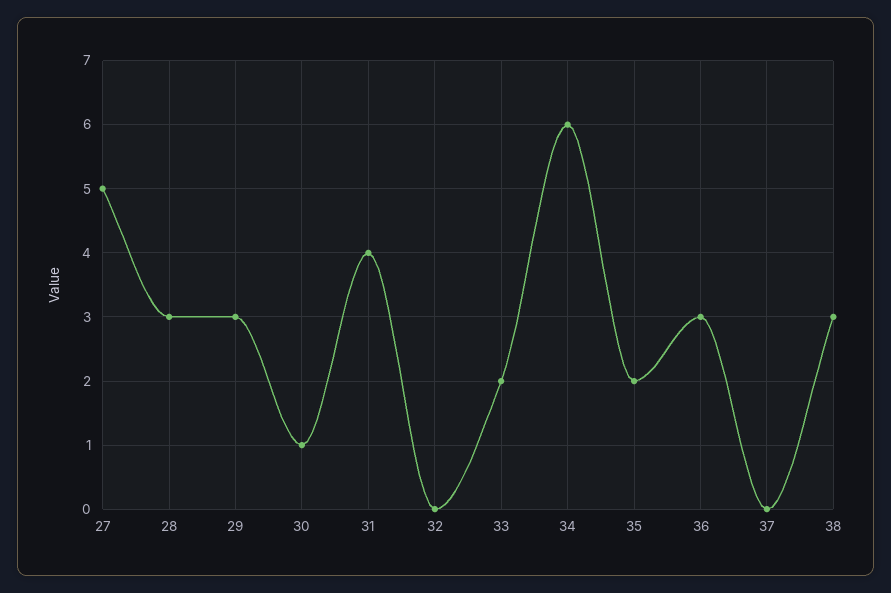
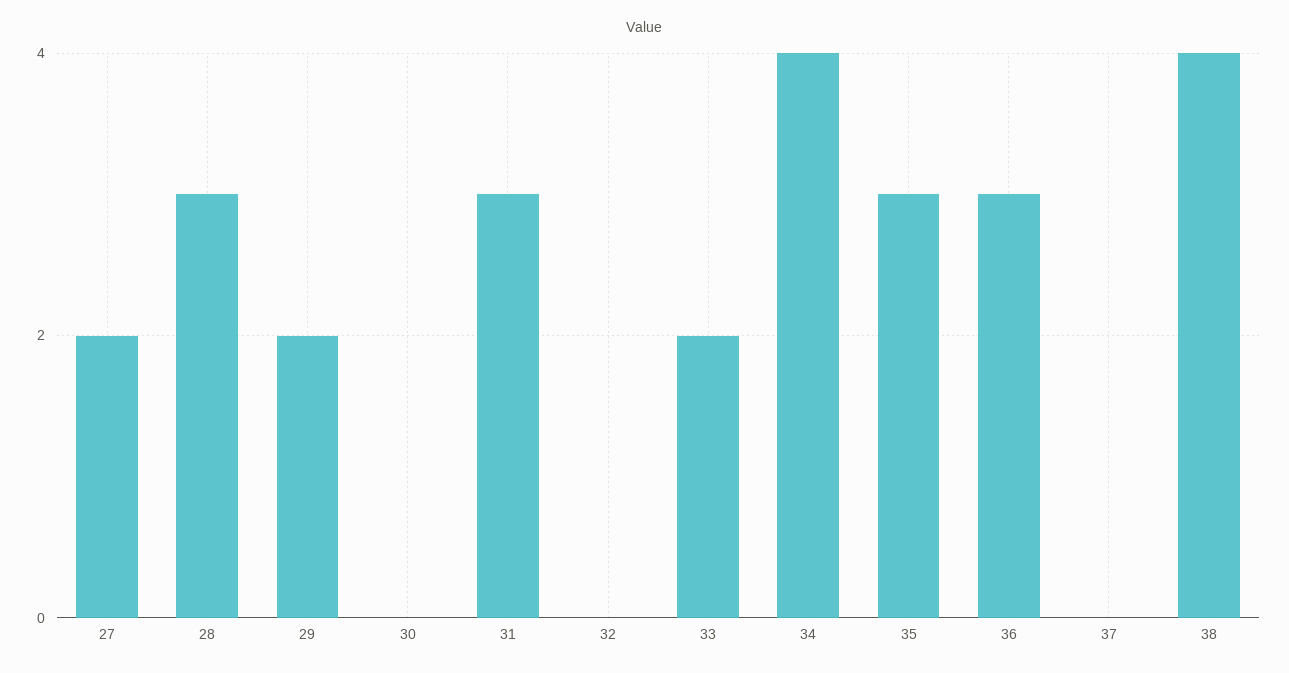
  {
-   "27": 5,
+   "27": 2,
    "28": 3,
-   "29": 3,
+   "29": 2,
-   "30": 1,
+   "30": 0,
-   "31": 4,
+   "31": 3,
    "32": 0,
    "33": 2,
-   "34": 6,
+   "34": 4,
-   "35": 2,
+   "35": 3,
    "36": 3,
    "37": 0,
-   "38": 3
+   "38": 4
  }

